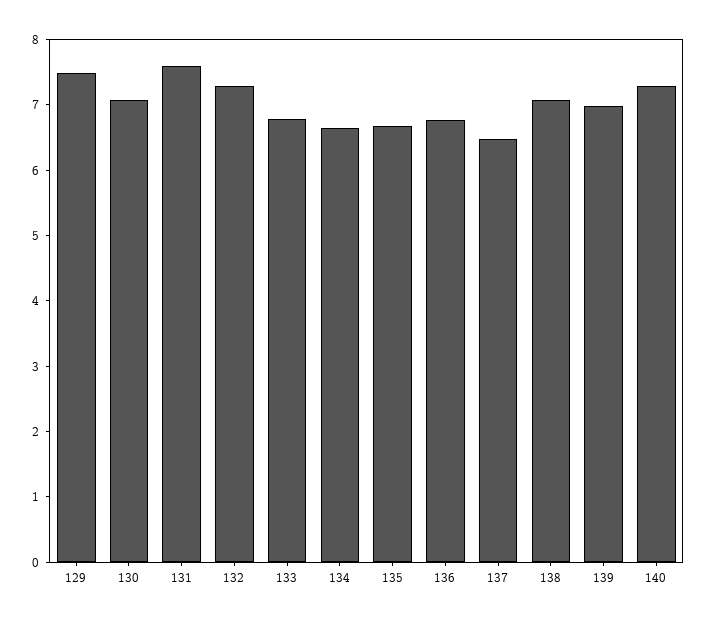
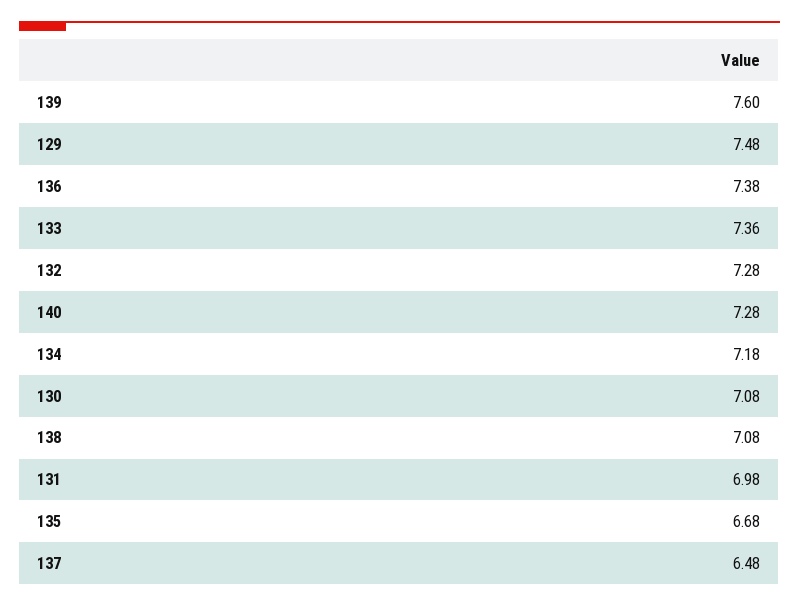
  {
    "129": 7.48,
    "130": 7.08,
-   "131": 7.6,
+   "131": 6.98,
    "132": 7.28,
-   "133": 6.8,
+   "133": 7.36,
-   "134": 6.6,
+   "134": 7.18,
    "135": 6.68,
-   "136": 6.8,
+   "136": 7.38,
    "137": 6.48,
    "138": 7.08,
-   "139": 7,
+   "139": 7.6,
    "140": 7.28
  }

